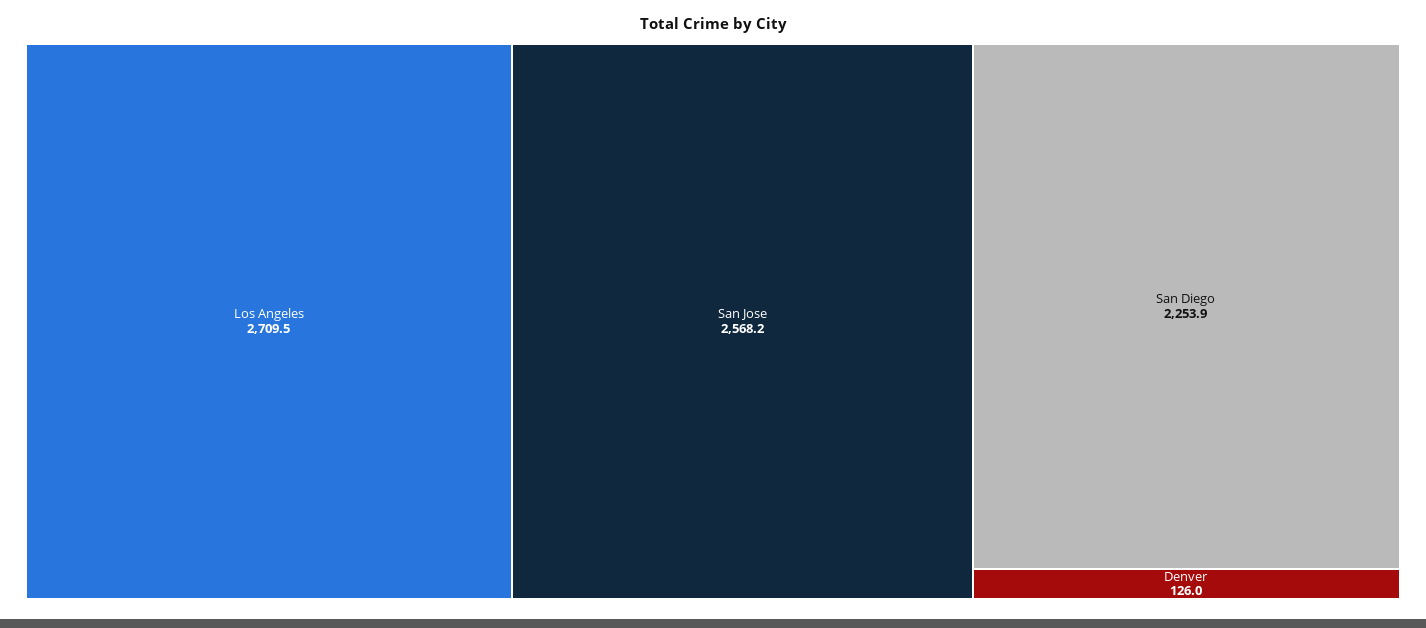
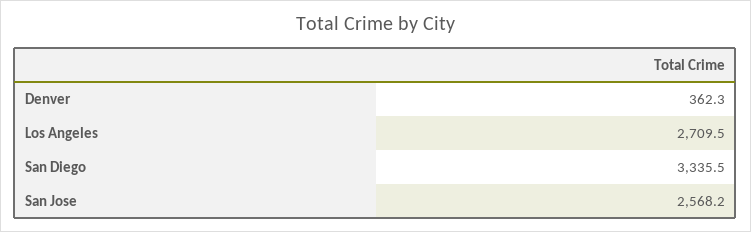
  {
    "Los Angeles": 2709.5,
    "San Jose": 2568.2,
-   "San Diego": 2253.9,
+   "San Diego": 3335.5,
-   "Denver": 126
+   "Denver": 362.3
  }

